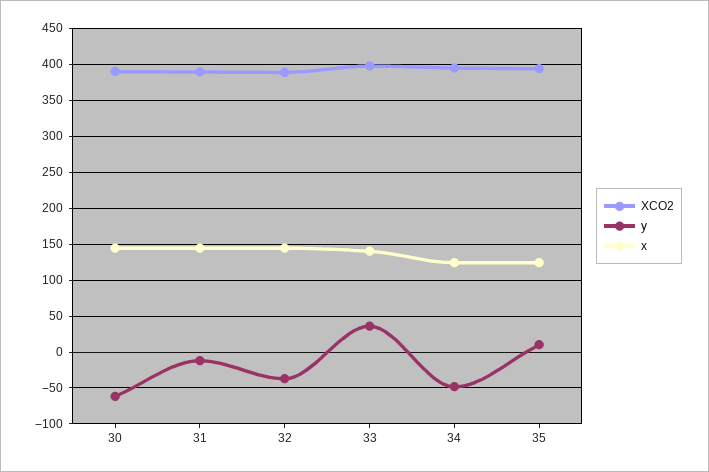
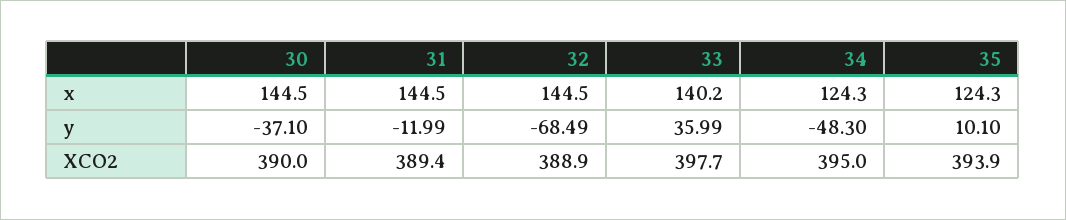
  {
    "XCO2": {
      "30": 390,
      "31": 389.4,
      "32": 388.9,
      "33": 397.7,
      "34": 395,
      "35": 393.9
    },
    "y": {
-     "30": -60,
+     "30": -37.1,
      "31": -11.99,
-     "32": -40,
+     "32": -68.49,
      "33": 35.99,
      "34": -48.3,
      "35": 10.1
    },
    "x": {
      "30": 144.5,
      "31": 144.5,
      "32": 144.5,
      "33": 140.2,
      "34": 124.3,
      "35": 124.3
    }
  }

